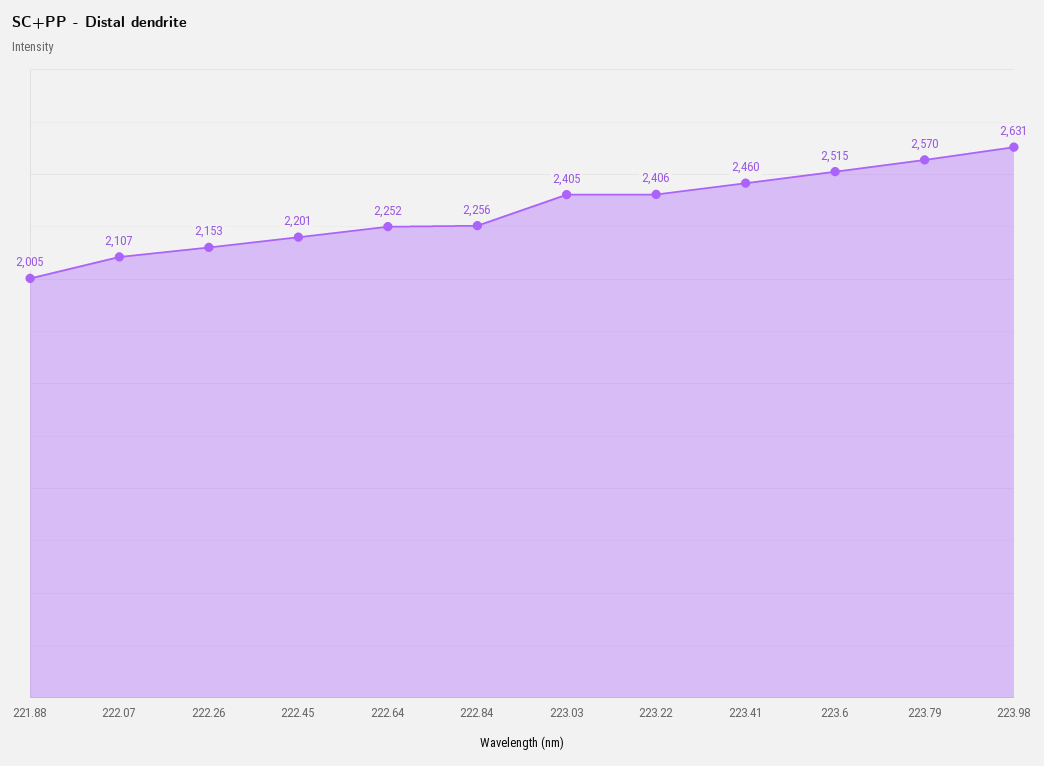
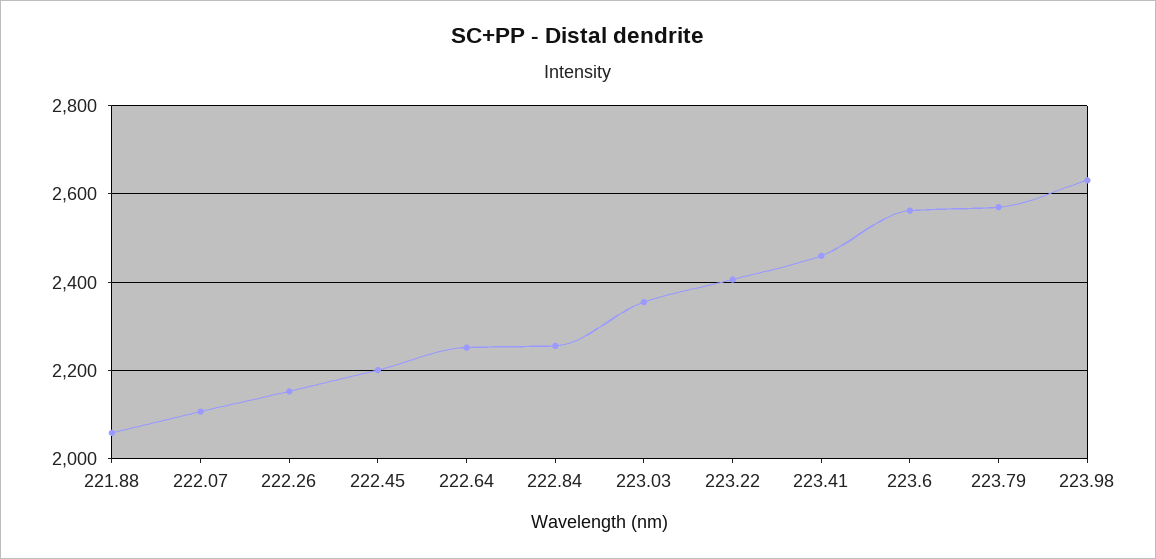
  {
-   "221.88": 2005,
+   "221.88": 2060,
    "222.07": 2107,
    "222.26": 2153,
    "222.45": 2201,
    "222.64": 2252,
    "222.84": 2256,
-   "223.03": 2405,
+   "223.03": 2360,
    "223.22": 2406,
    "223.41": 2460,
-   "223.6": 2515,
+   "223.6": 2560,
    "223.79": 2570,
    "223.98": 2631
  }

